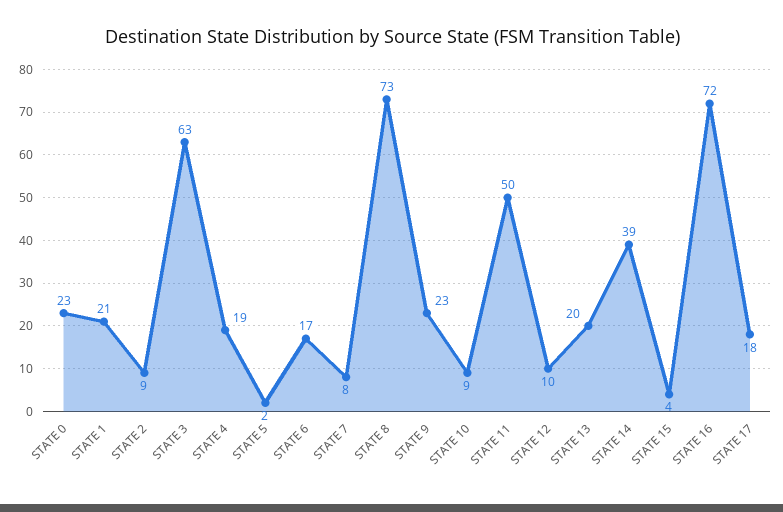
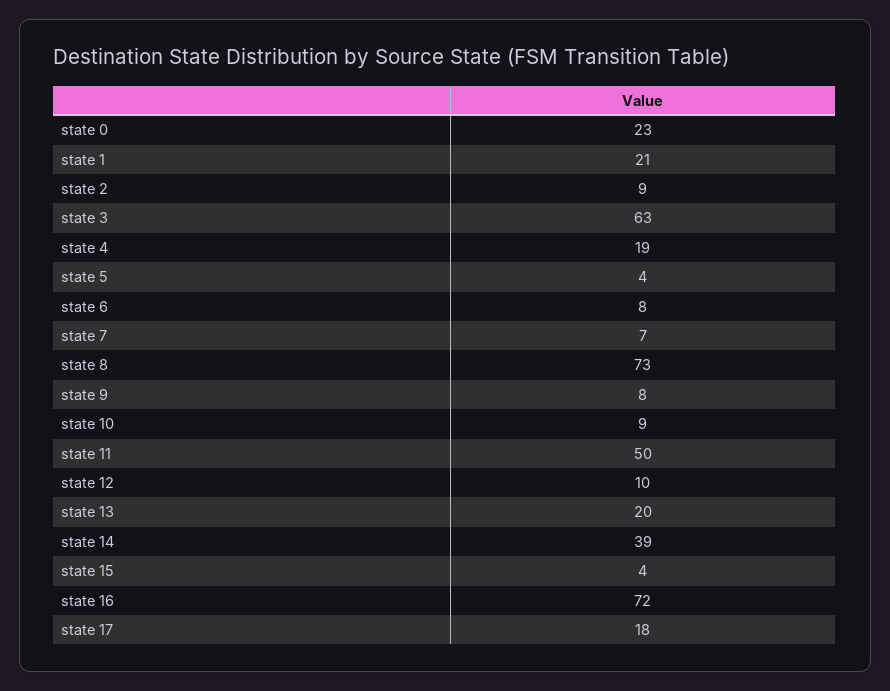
  {
    "STATE 0": 23,
    "STATE 1": 21,
    "STATE 2": 9,
    "STATE 3": 63,
    "STATE 4": 19,
-   "STATE 5": 2,
+   "STATE 5": 4,
-   "STATE 6": 17,
+   "STATE 6": 8,
-   "STATE 7": 8,
+   "STATE 7": 7,
    "STATE 8": 73,
-   "STATE 9": 23,
+   "STATE 9": 8,
    "STATE 10": 9,
    "STATE 11": 50,
    "STATE 12": 10,
    "STATE 13": 20,
    "STATE 14": 39,
    "STATE 15": 4,
    "STATE 16": 72,
    "STATE 17": 18
  }

